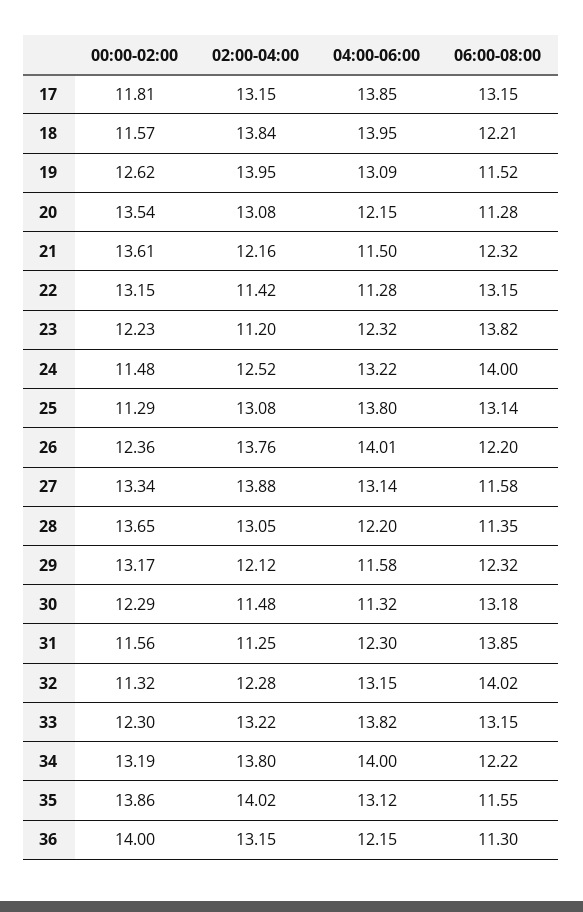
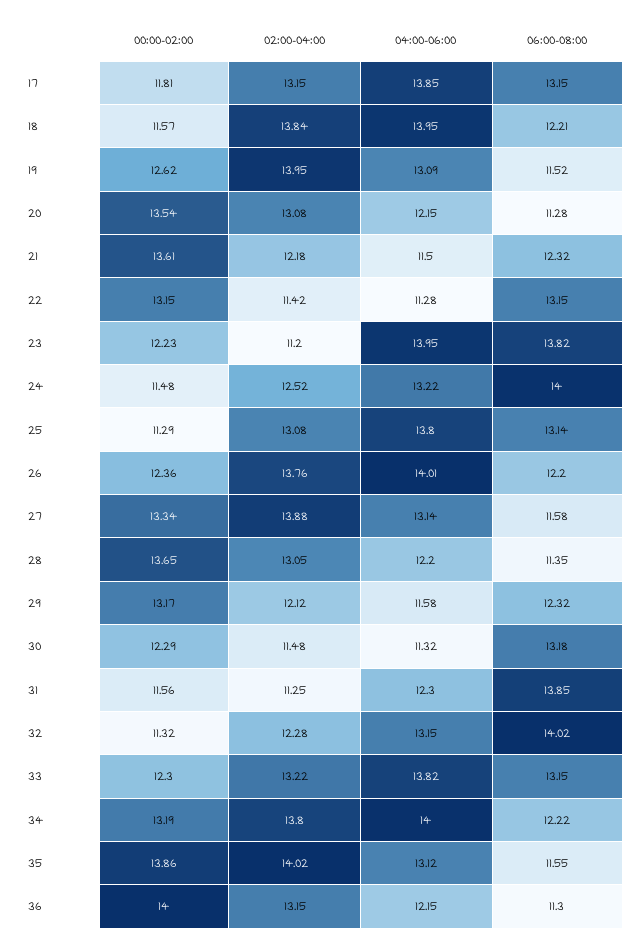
  {
    "00:00-02:00": {
      "17": 11.81,
      "18": 11.57,
      "19": 12.62,
      "20": 13.54,
      "21": 13.61,
      "22": 13.15,
      "23": 12.23,
      "24": 11.48,
      "25": 11.29,
      "26": 12.36,
      "27": 13.34,
      "28": 13.65,
      "29": 13.17,
      "30": 12.29,
      "31": 11.56,
      "32": 11.32,
      "33": 12.3,
      "34": 13.19,
      "35": 13.86,
      "36": 14
    },
    "02:00-04:00": {
      "17": 13.15,
      "18": 13.84,
      "19": 13.95,
      "20": 13.08,
-     "21": 12.16,
+     "21": 12.18,
      "22": 11.42,
      "23": 11.2,
      "24": 12.52,
      "25": 13.08,
      "26": 13.76,
      "27": 13.88,
      "28": 13.05,
      "29": 12.12,
      "30": 11.48,
      "31": 11.25,
      "32": 12.28,
      "33": 13.22,
      "34": 13.8,
      "35": 14.02,
      "36": 13.15
    },
    "04:00-06:00": {
      "17": 13.85,
      "18": 13.95,
      "19": 13.09,
      "20": 12.15,
      "21": 11.5,
      "22": 11.28,
-     "23": 12.32,
+     "23": 13.95,
      "24": 13.22,
      "25": 13.8,
      "26": 14.01,
      "27": 13.14,
      "28": 12.2,
      "29": 11.58,
      "30": 11.32,
      "31": 12.3,
      "32": 13.15,
      "33": 13.82,
      "34": 14,
      "35": 13.12,
      "36": 12.15
    },
    "06:00-08:00": {
      "17": 13.15,
      "18": 12.21,
      "19": 11.52,
      "20": 11.28,
      "21": 12.32,
      "22": 13.15,
      "23": 13.82,
      "24": 14,
      "25": 13.14,
      "26": 12.2,
      "27": 11.58,
      "28": 11.35,
      "29": 12.32,
      "30": 13.18,
      "31": 13.85,
      "32": 14.02,
      "33": 13.15,
      "34": 12.22,
      "35": 11.55,
      "36": 11.3
    }
  }

